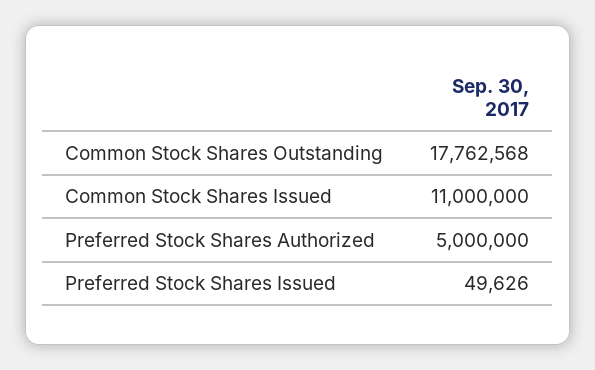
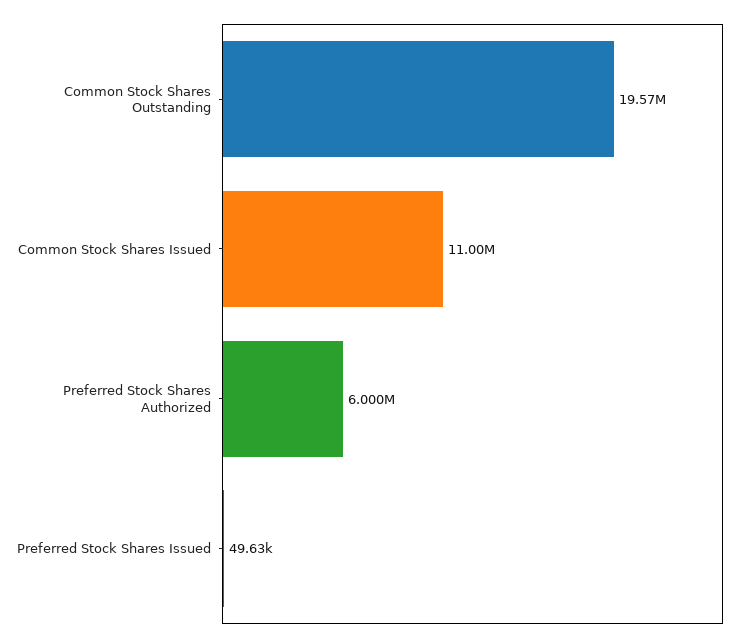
  {
-   "Common Stock Shares Outstanding": 17762568,
+   "Common Stock Shares Outstanding": 19570000,
    "Common Stock Shares Issued": 11000000,
-   "Preferred Stock Shares Authorized": 5000000,
+   "Preferred Stock Shares Authorized": 6000000,
    "Preferred Stock Shares Issued": 49626
  }

